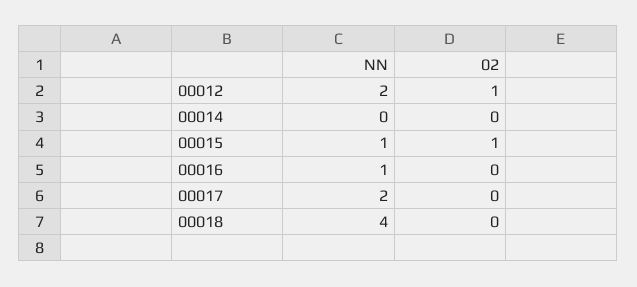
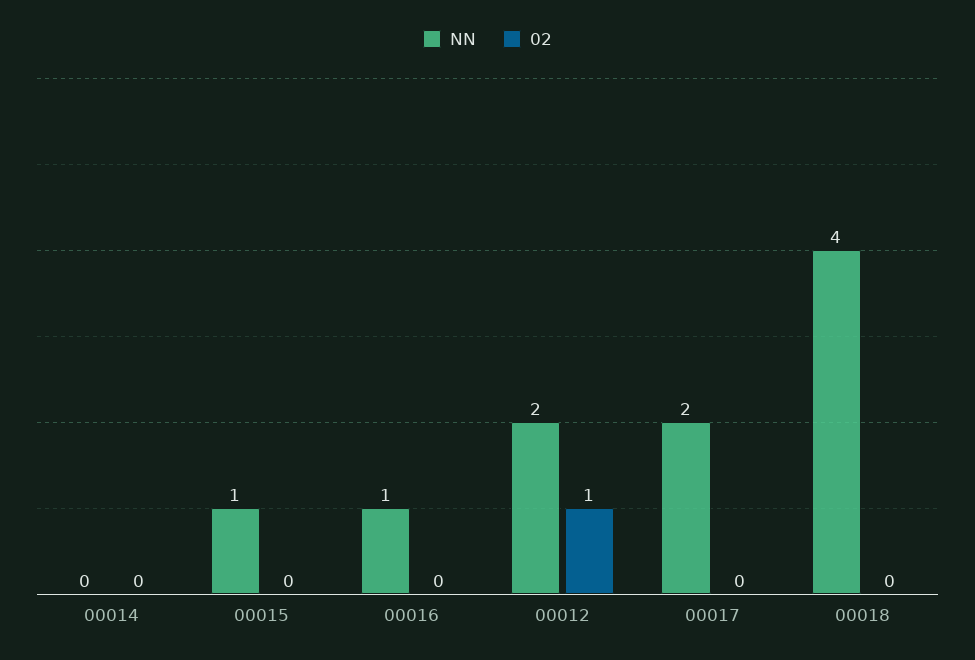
  {
    "NN": {
      "00012": 2,
      "00014": 0,
      "00015": 1,
      "00016": 1,
      "00017": 2,
      "00018": 4
    },
    "02": {
      "00012": 1,
      "00014": 0,
-     "00015": 1,
+     "00015": 0,
      "00016": 0,
      "00017": 0,
      "00018": 0
    }
  }

